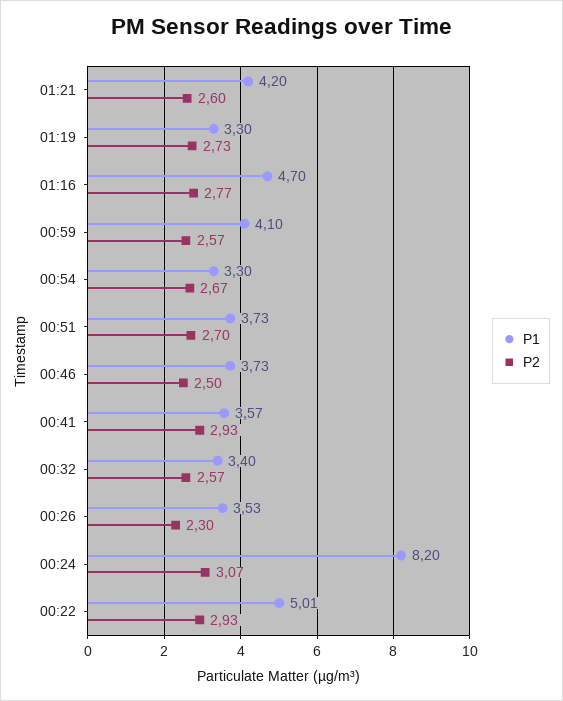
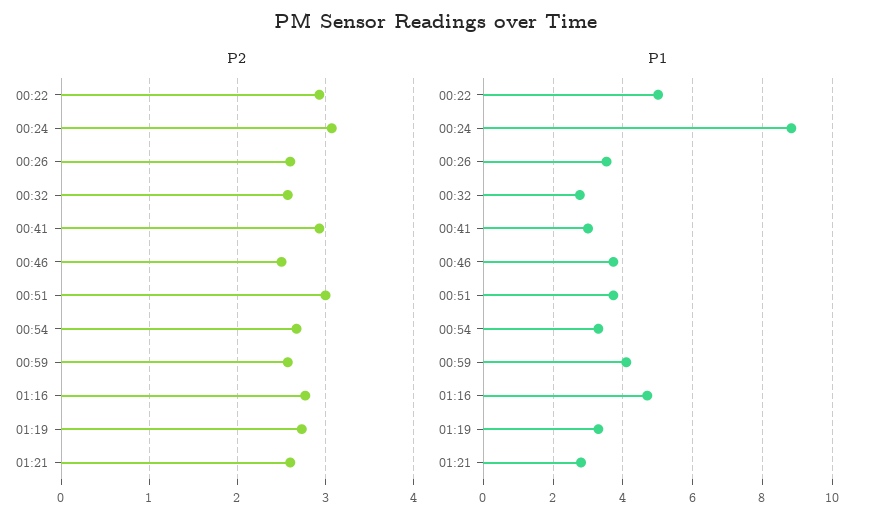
  {
    "P1": {
-     "01:21": 4.2,
+     "01:21": 2.8,
      "01:19": 3.3,
      "01:16": 4.7,
      "00:59": 4.1,
      "00:54": 3.3,
      "00:51": 3.73,
      "00:46": 3.73,
-     "00:41": 3.57,
+     "00:41": 3,
-     "00:32": 3.4,
+     "00:32": 2.8,
      "00:26": 3.53,
-     "00:24": 8.2,
+     "00:24": 8.8,
      "00:22": 5.01
    },
    "P2": {
      "01:21": 2.6,
      "01:19": 2.73,
      "01:16": 2.77,
      "00:59": 2.57,
      "00:54": 2.67,
-     "00:51": 2.7,
+     "00:51": 3,
      "00:46": 2.5,
      "00:41": 2.93,
      "00:32": 2.57,
-     "00:26": 2.3,
+     "00:26": 2.6,
      "00:24": 3.07,
      "00:22": 2.93
    }
  }

